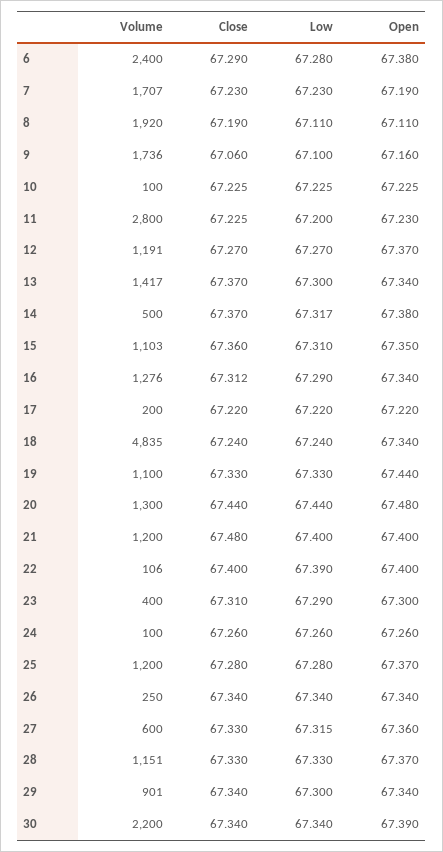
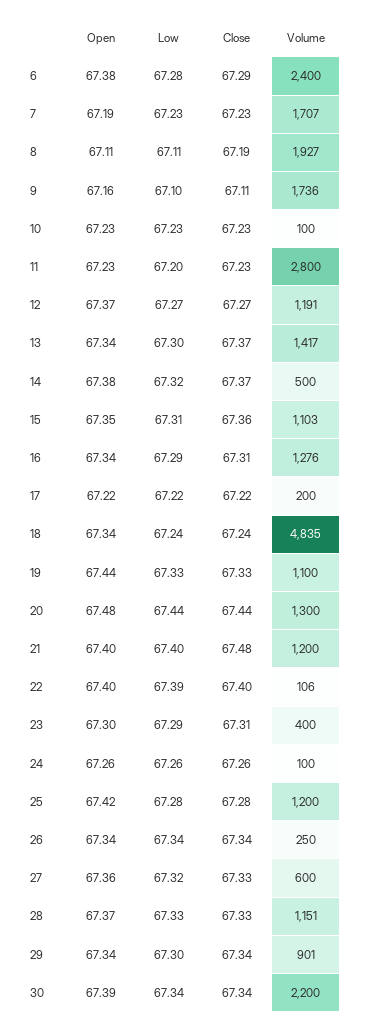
  {
    "Volume": {
      "6": 2400,
      "7": 1707,
-     "8": 1920,
+     "8": 1927,
      "9": 1736,
      "10": 100,
      "11": 2800,
      "12": 1191,
      "13": 1417,
      "14": 500,
      "15": 1103,
      "16": 1276,
      "17": 200,
      "18": 4835,
      "19": 1100,
      "20": 1300,
      "21": 1200,
      "22": 106,
      "23": 400,
      "24": 100,
      "25": 1200,
      "26": 250,
      "27": 600,
      "28": 1151,
      "29": 901,
      "30": 2200
    },
    "Close": {
      "6": 67.29,
      "7": 67.23,
      "8": 67.19,
-     "9": 67.06,
+     "9": 67.11,
      "10": 67.225,
      "11": 67.225,
      "12": 67.27,
      "13": 67.37,
      "14": 67.37,
      "15": 67.36,
      "16": 67.312,
      "17": 67.22,
      "18": 67.24,
      "19": 67.33,
      "20": 67.44,
      "21": 67.48,
      "22": 67.4,
      "23": 67.31,
      "24": 67.26,
      "25": 67.28,
      "26": 67.34,
      "27": 67.33,
      "28": 67.33,
      "29": 67.34,
      "30": 67.34
    },
    "Low": {
      "6": 67.28,
      "7": 67.23,
      "8": 67.11,
      "9": 67.1,
      "10": 67.225,
      "11": 67.2,
      "12": 67.27,
      "13": 67.3,
      "14": 67.317,
      "15": 67.31,
      "16": 67.29,
      "17": 67.22,
      "18": 67.24,
      "19": 67.33,
      "20": 67.44,
      "21": 67.4,
      "22": 67.39,
      "23": 67.29,
      "24": 67.26,
      "25": 67.28,
      "26": 67.34,
      "27": 67.315,
      "28": 67.33,
      "29": 67.3,
      "30": 67.34
    },
    "Open": {
      "6": 67.38,
      "7": 67.19,
      "8": 67.11,
      "9": 67.16,
      "10": 67.225,
      "11": 67.23,
      "12": 67.37,
      "13": 67.34,
      "14": 67.38,
      "15": 67.35,
      "16": 67.34,
      "17": 67.22,
      "18": 67.34,
      "19": 67.44,
      "20": 67.48,
      "21": 67.4,
      "22": 67.4,
      "23": 67.3,
      "24": 67.26,
-     "25": 67.37,
+     "25": 67.42,
      "26": 67.34,
      "27": 67.36,
      "28": 67.37,
      "29": 67.34,
      "30": 67.39
    }
  }

